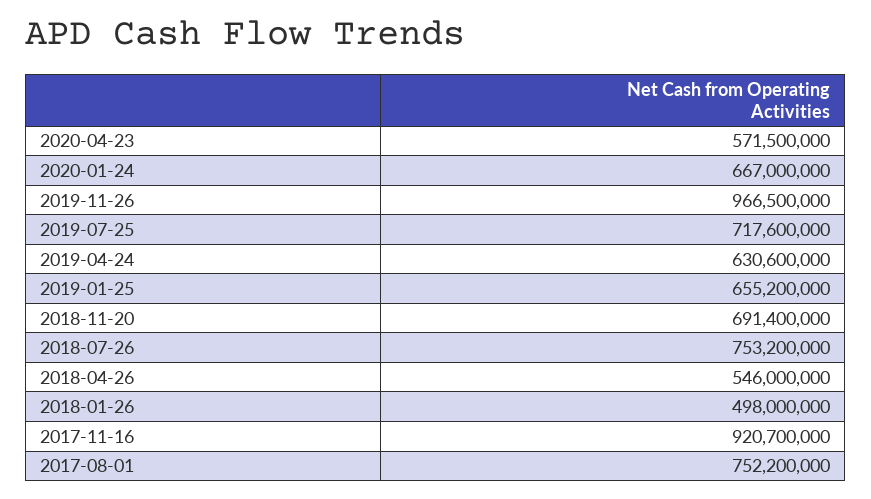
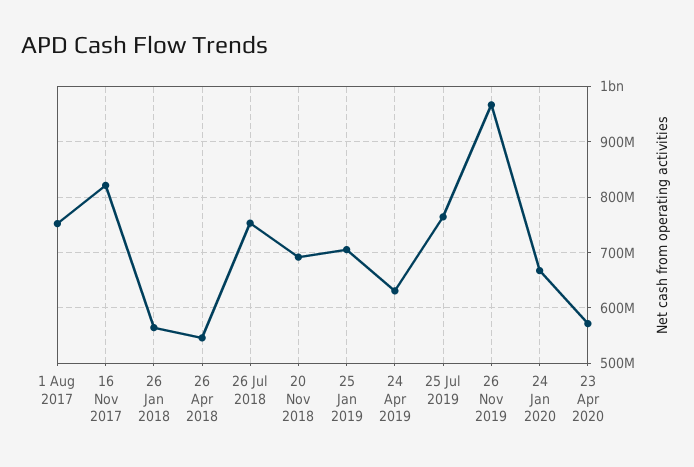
  {
    "2020-04-23": 571500000,
    "2020-01-24": 667000000,
    "2019-11-26": 966500000,
-   "2019-07-25": 717600000,
+   "2019-07-25": 760000000,
    "2019-04-24": 630600000,
-   "2019-01-25": 655200000,
+   "2019-01-25": 700000000,
    "2018-11-20": 691400000,
    "2018-07-26": 753200000,
    "2018-04-26": 546000000,
-   "2018-01-26": 498000000,
+   "2018-01-26": 560000000,
-   "2017-11-16": 920700000,
+   "2017-11-16": 820000000,
    "2017-08-01": 752200000
  }

